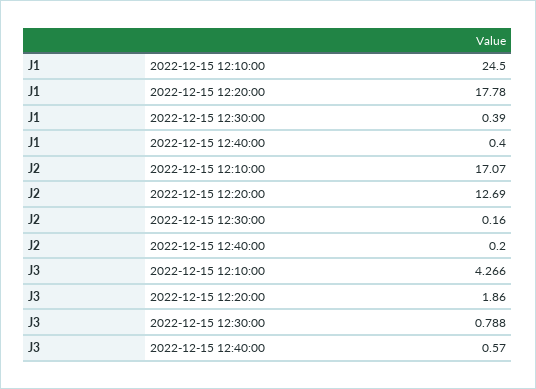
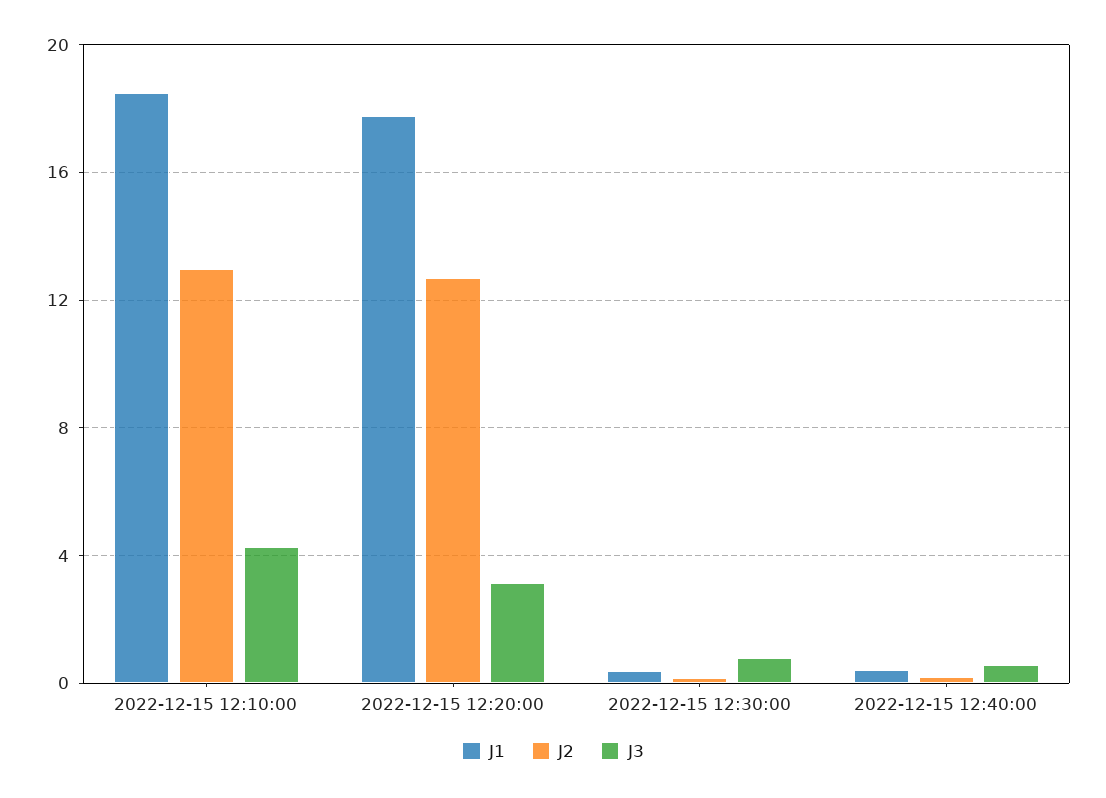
  {
    "J1": {
-     "2022-12-15 12:10:00": 24.5,
+     "2022-12-15 12:10:00": 18.5,
      "2022-12-15 12:20:00": 17.78,
      "2022-12-15 12:30:00": 0.39,
      "2022-12-15 12:40:00": 0.4
    },
    "J2": {
-     "2022-12-15 12:10:00": 17.07,
+     "2022-12-15 12:10:00": 13,
      "2022-12-15 12:20:00": 12.69,
      "2022-12-15 12:30:00": 0.16,
      "2022-12-15 12:40:00": 0.2
    },
    "J3": {
      "2022-12-15 12:10:00": 4.266,
-     "2022-12-15 12:20:00": 1.86,
+     "2022-12-15 12:20:00": 3,
      "2022-12-15 12:30:00": 0.788,
      "2022-12-15 12:40:00": 0.57
    }
  }

